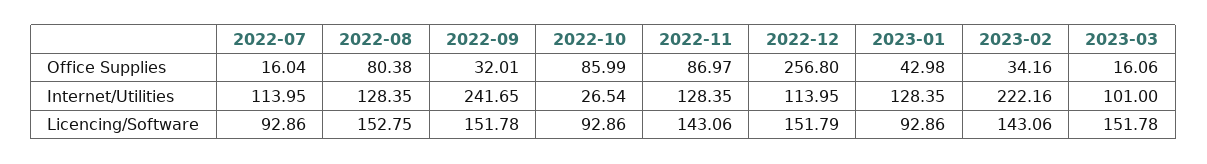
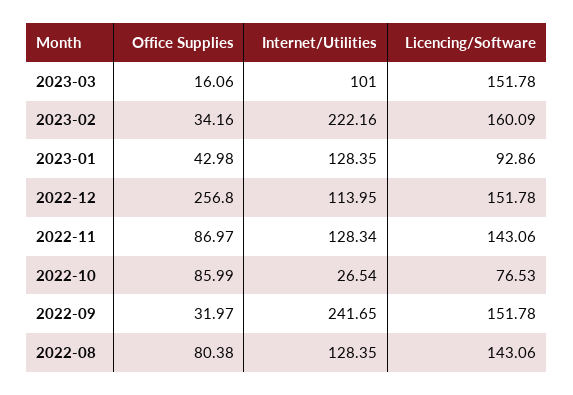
  {
-   "2022-07": {
-     "Office Supplies": 16.04,
-     "Internet/Utilities": 113.95,
-     "Licencing/Software": 92.86
-   },
    "2022-08": {
      "Office Supplies": 80.38,
      "Internet/Utilities": 128.35,
-     "Licencing/Software": 152.75
+     "Licencing/Software": 143.06
    },
    "2022-09": {
-     "Office Supplies": 32.01,
+     "Office Supplies": 31.97,
      "Internet/Utilities": 241.65,
      "Licencing/Software": 151.78
    },
    "2022-10": {
      "Office Supplies": 85.99,
      "Internet/Utilities": 26.54,
-     "Licencing/Software": 92.86
+     "Licencing/Software": 76.53
    },
    "2022-11": {
      "Office Supplies": 86.97,
-     "Internet/Utilities": 128.35,
+     "Internet/Utilities": 128.34,
      "Licencing/Software": 143.06
    },
    "2022-12": {
      "Office Supplies": 256.8,
      "Internet/Utilities": 113.95,
-     "Licencing/Software": 151.79
+     "Licencing/Software": 151.78
    },
    "2023-01": {
      "Office Supplies": 42.98,
      "Internet/Utilities": 128.35,
      "Licencing/Software": 92.86
    },
    "2023-02": {
      "Office Supplies": 34.16,
      "Internet/Utilities": 222.16,
-     "Licencing/Software": 143.06
+     "Licencing/Software": 160.09
    },
    "2023-03": {
      "Office Supplies": 16.06,
      "Internet/Utilities": 101,
      "Licencing/Software": 151.78
    }
  }

